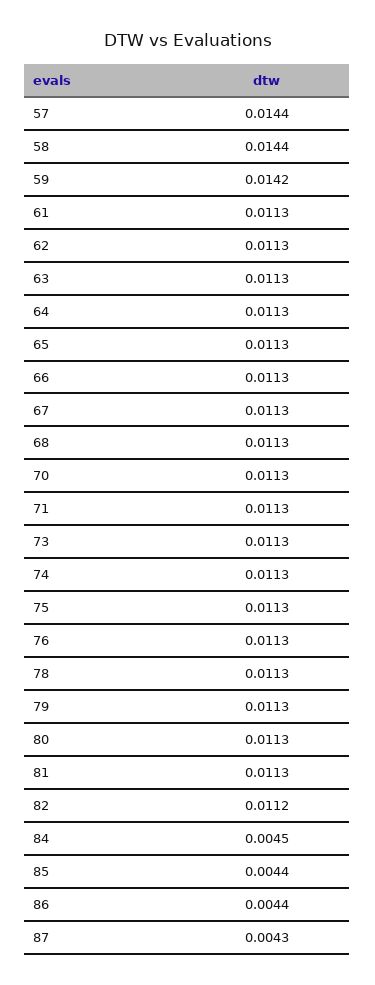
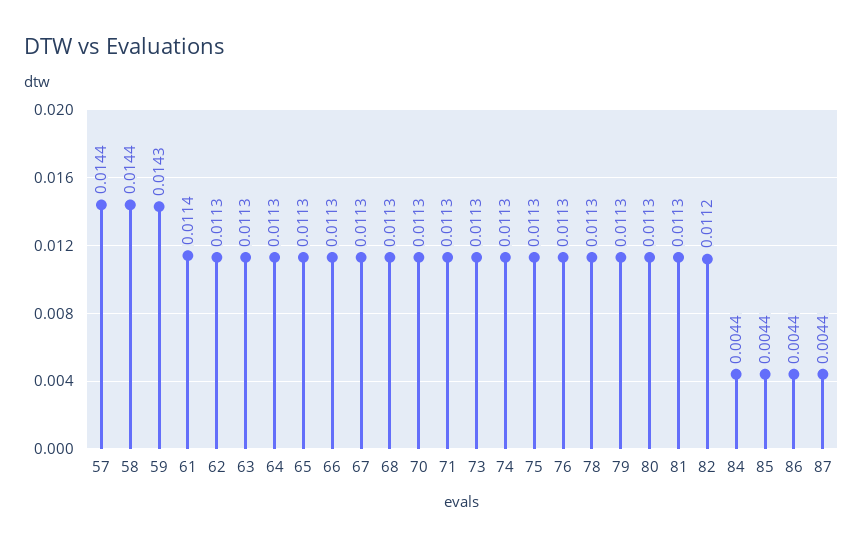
  {
    "57": 0.0144,
    "58": 0.0144,
-   "59": 0.0142,
+   "59": 0.0143,
-   "61": 0.0113,
+   "61": 0.0114,
    "62": 0.0113,
    "63": 0.0113,
    "64": 0.0113,
    "65": 0.0113,
    "66": 0.0113,
    "67": 0.0113,
    "68": 0.0113,
    "70": 0.0113,
    "71": 0.0113,
    "73": 0.0113,
    "74": 0.0113,
    "75": 0.0113,
    "76": 0.0113,
    "78": 0.0113,
    "79": 0.0113,
    "80": 0.0113,
    "81": 0.0113,
    "82": 0.0112,
-   "84": 0.0045,
+   "84": 0.0044,
    "85": 0.0044,
    "86": 0.0044,
-   "87": 0.0043
+   "87": 0.0044
  }

